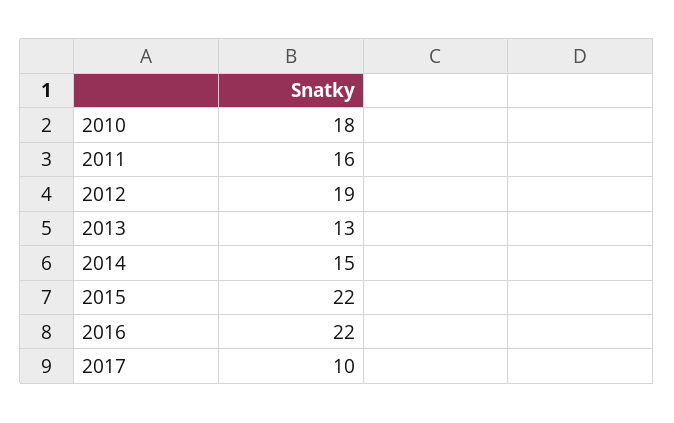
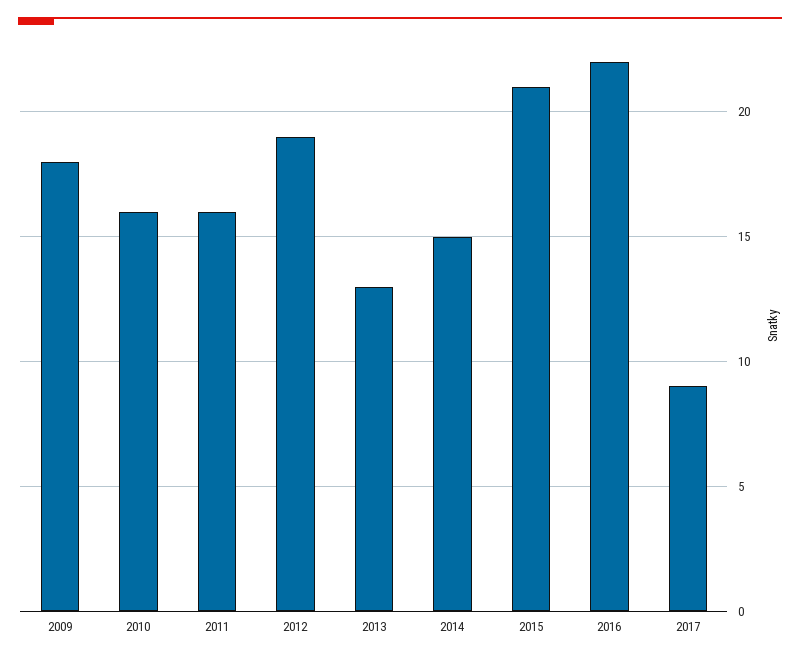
  {
-   "2010": 18,
+   "2010": 16,
    "2011": 16,
    "2012": 19,
    "2013": 13,
    "2014": 15,
-   "2015": 22,
+   "2015": 21,
    "2016": 22,
-   "2017": 10
+   "2017": 9,
+   "2009": 18
  }

